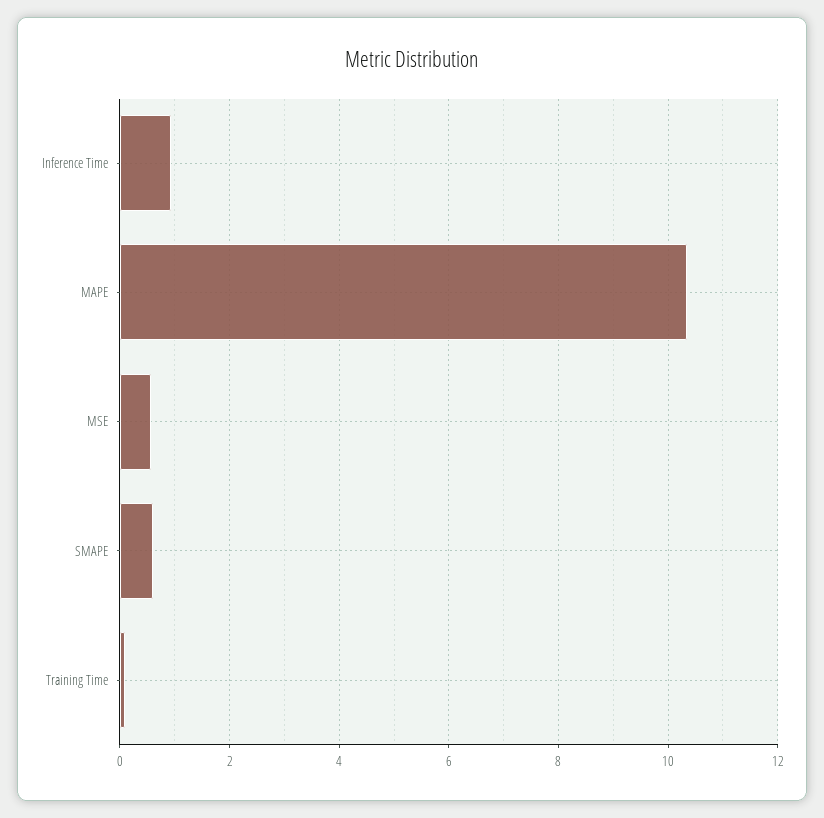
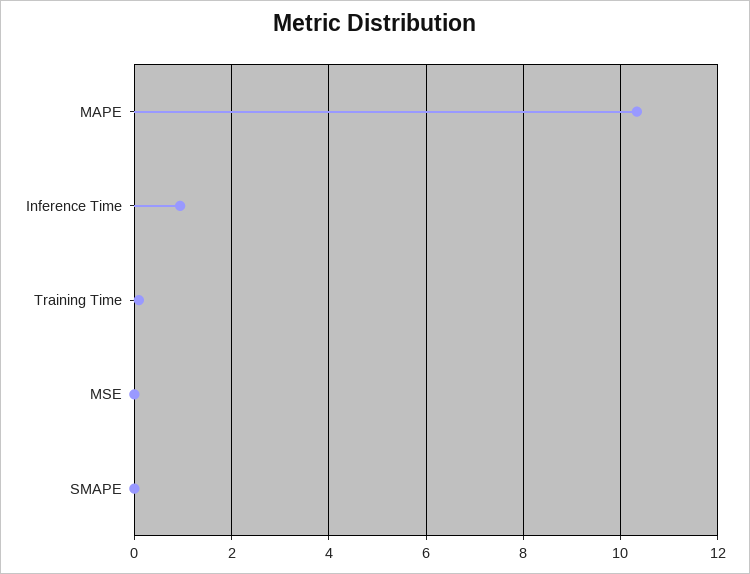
  {
    "Inference Time": 1,
    "MAPE": 10.4,
-   "MSE": 0.6,
+   "MSE": 0,
-   "SMAPE": 0.6,
+   "SMAPE": 0,
    "Training Time": 0
  }

